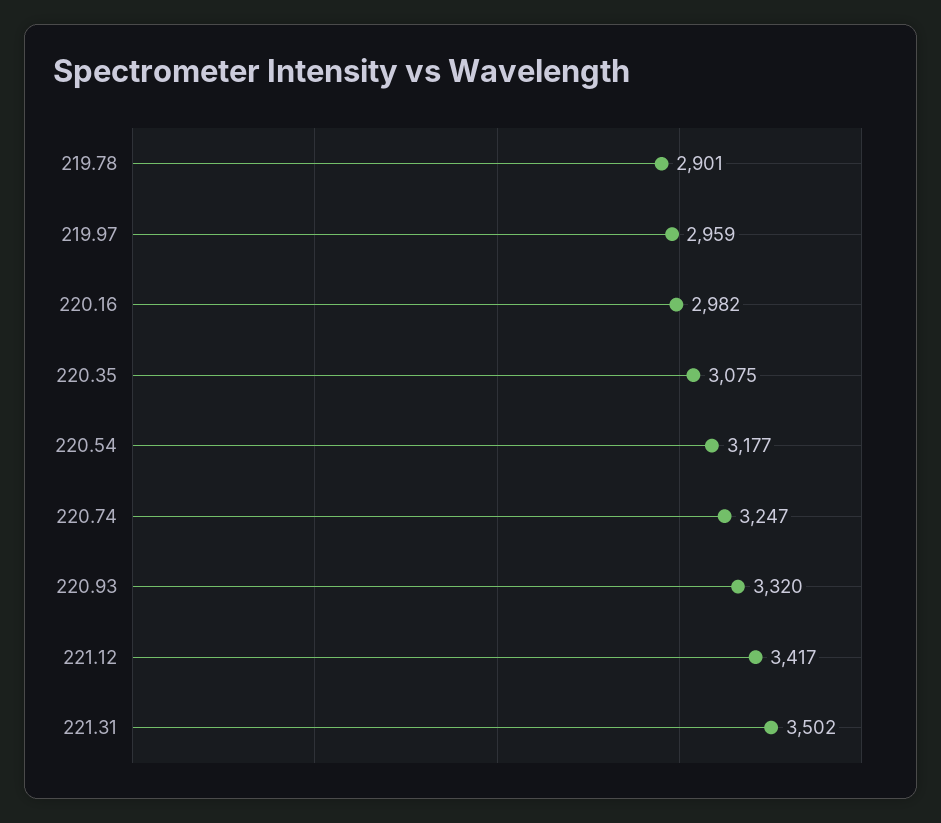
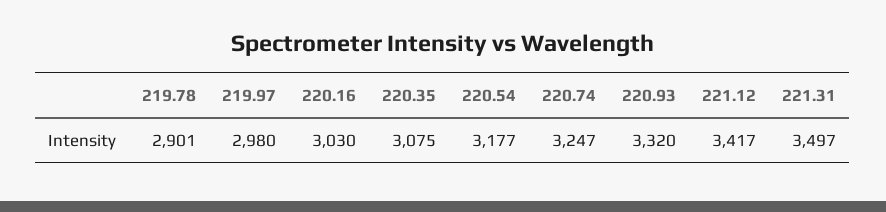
  {
    "219.78": 2901,
-   "219.97": 2959,
+   "219.97": 2980,
-   "220.16": 2982,
+   "220.16": 3030,
    "220.35": 3075,
    "220.54": 3177,
    "220.74": 3247,
    "220.93": 3320,
    "221.12": 3417,
-   "221.31": 3502
+   "221.31": 3497
  }

